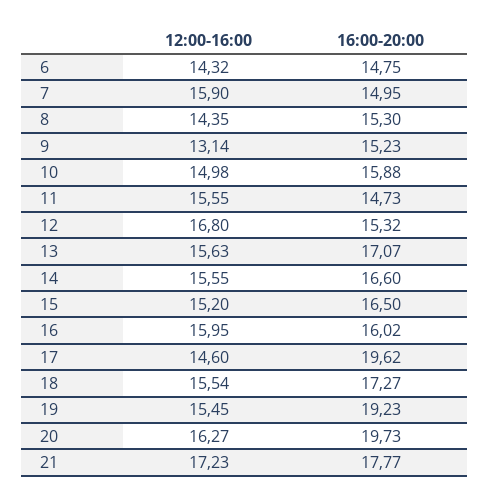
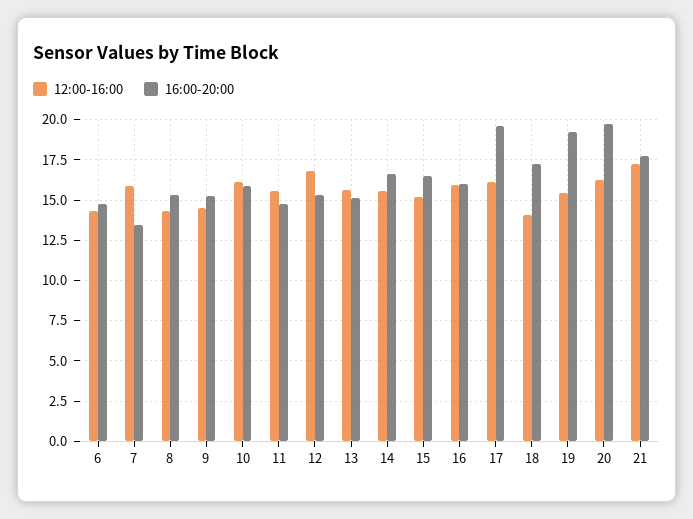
  {
    "12:00-16:00": {
      "6": 14.32,
      "7": 15.9,
      "8": 14.35,
-     "9": 13.14,
+     "9": 14.5,
-     "10": 14.98,
+     "10": 16,
      "11": 15.55,
      "12": 16.8,
      "13": 15.63,
      "14": 15.55,
      "15": 15.2,
      "16": 15.95,
-     "17": 14.6,
+     "17": 16,
-     "18": 15.54,
+     "18": 14,
      "19": 15.45,
      "20": 16.27,
      "21": 17.23
    },
    "16:00-20:00": {
      "6": 14.75,
-     "7": 14.95,
+     "7": 13.5,
      "8": 15.3,
      "9": 15.23,
      "10": 15.88,
      "11": 14.73,
      "12": 15.32,
-     "13": 17.07,
+     "13": 15,
      "14": 16.6,
      "15": 16.5,
      "16": 16.02,
      "17": 19.62,
      "18": 17.27,
      "19": 19.23,
      "20": 19.73,
      "21": 17.77
    }
  }

